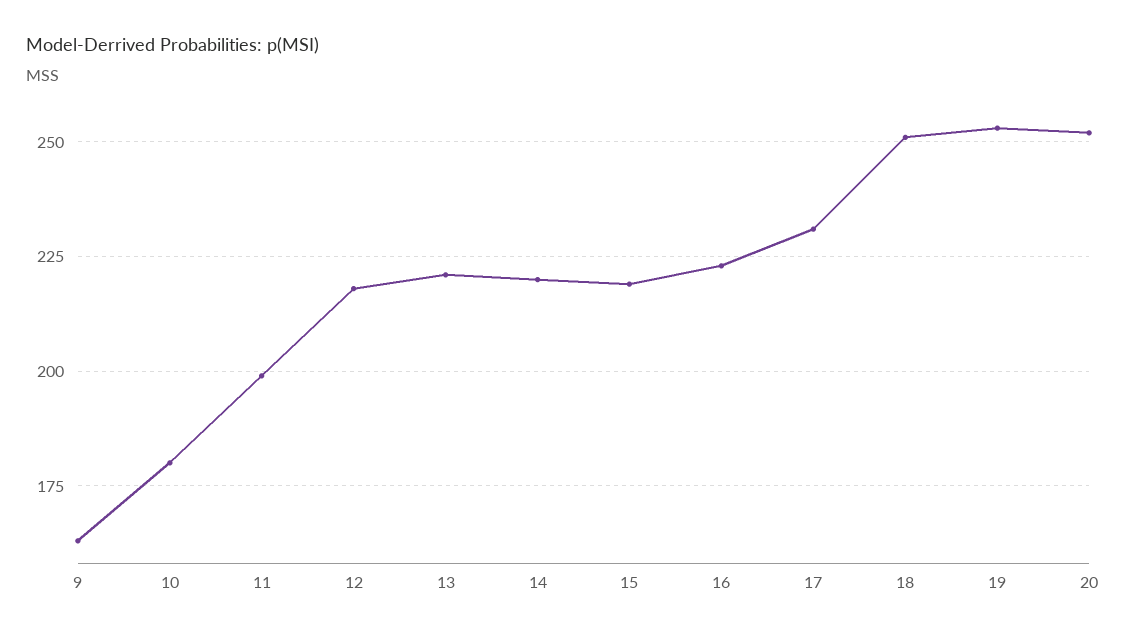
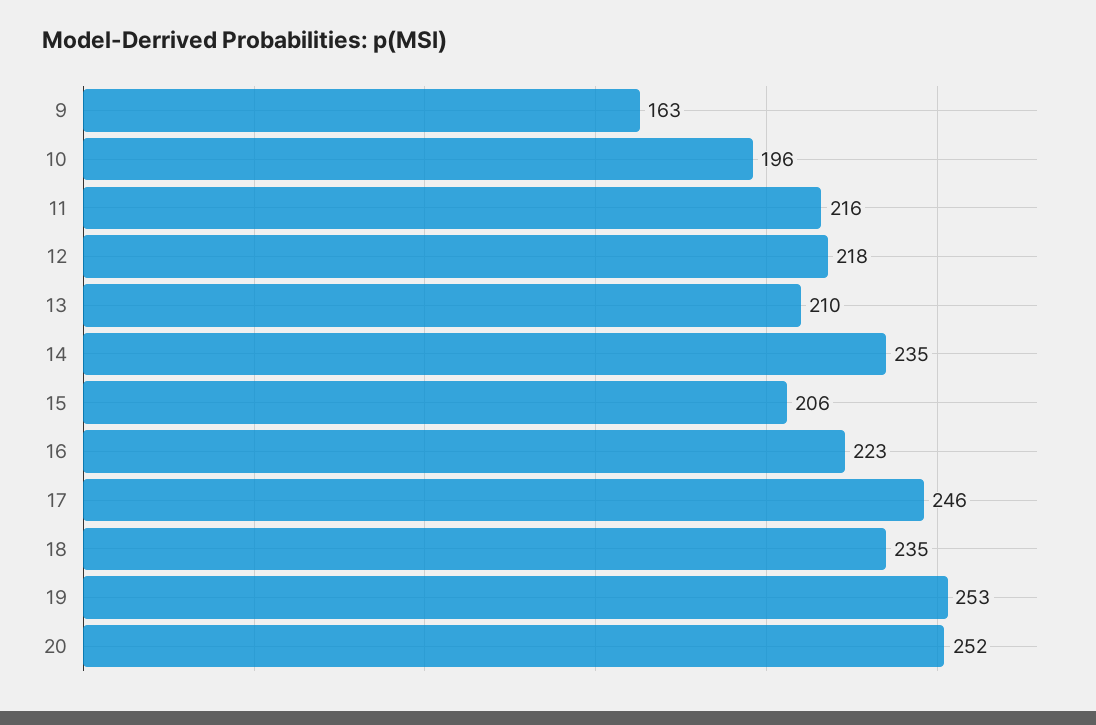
  {
    "9": 163,
-   "10": 180,
+   "10": 196,
-   "11": 200,
+   "11": 216,
    "12": 218,
-   "13": 220,
+   "13": 210,
-   "14": 220,
+   "14": 235,
-   "15": 220,
+   "15": 206,
    "16": 223,
-   "17": 230,
+   "17": 246,
-   "18": 250,
+   "18": 235,
    "19": 253,
    "20": 252
  }

